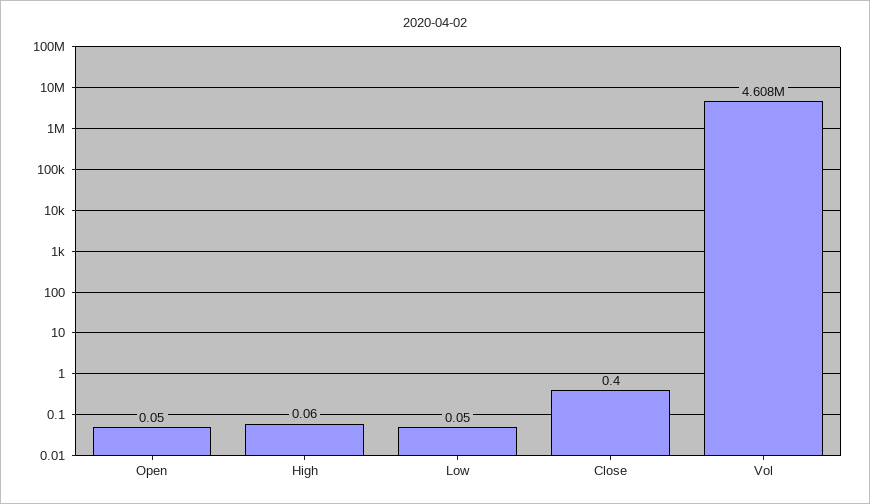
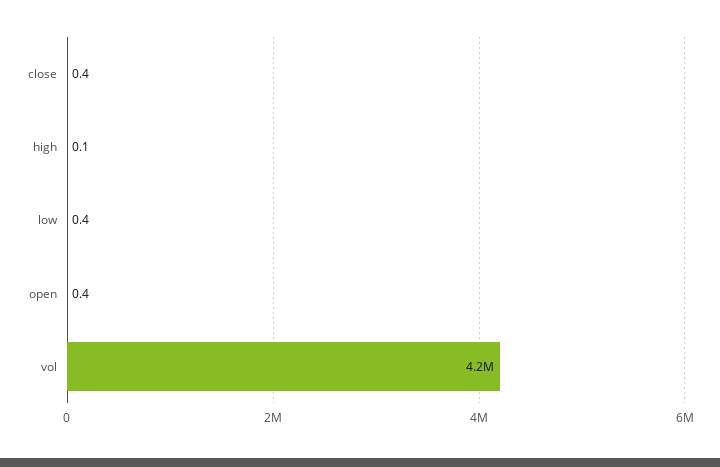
  {
-   "Open": 0.05,
+   "Open": 0.4,
    "High": 0.06,
-   "Low": 0.05,
+   "Low": 0.4,
    "Close": 0.4,
-   "Vol": 4608000
+   "Vol": 4200000
  }

